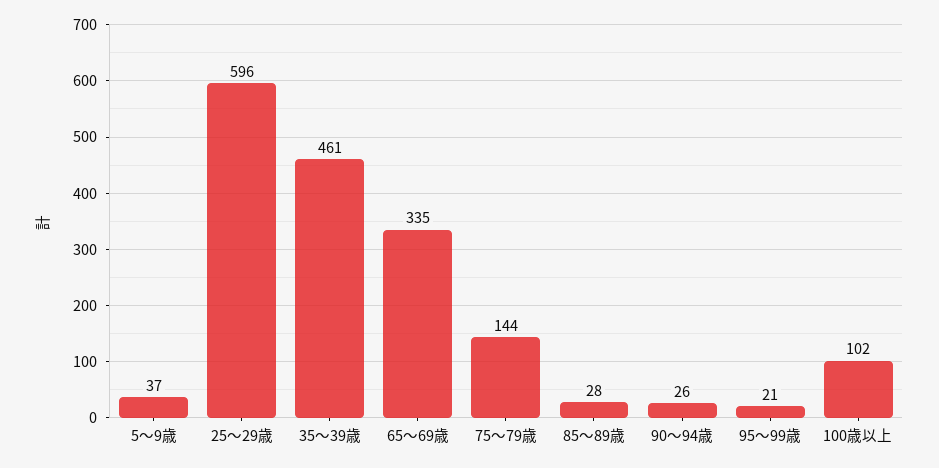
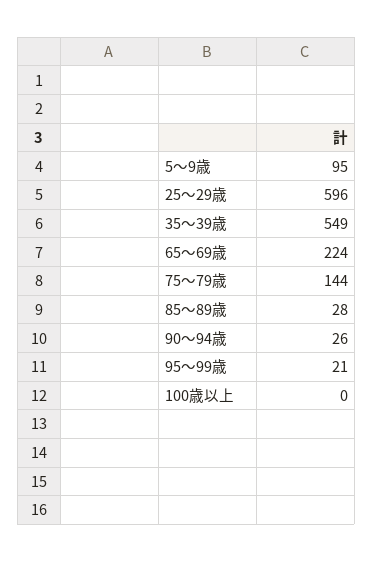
  {
-   "5～9歳": 37,
+   "5～9歳": 95,
    "25～29歳": 596,
-   "35～39歳": 461,
+   "35～39歳": 549,
-   "65～69歳": 335,
+   "65～69歳": 224,
    "75～79歳": 144,
    "85～89歳": 28,
    "90～94歳": 26,
    "95～99歳": 21,
-   "100歳以上": 102
+   "100歳以上": 0
  }

